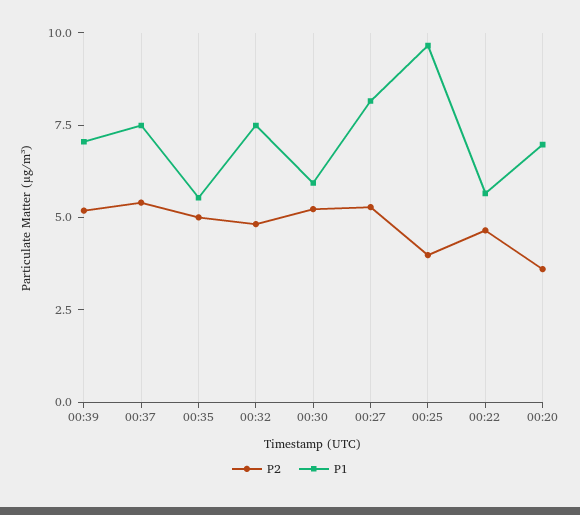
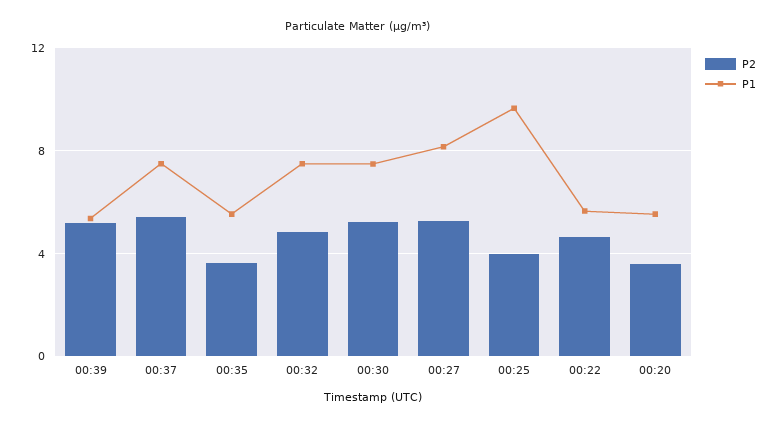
  {
    "P2": {
      "00:39": 5,
      "00:37": 5.5,
-     "00:35": 5,
+     "00:35": 3.5,
      "00:32": 5,
      "00:30": 5,
      "00:27": 5.5,
      "00:25": 4,
      "00:22": 4.5,
      "00:20": 3.5
    },
    "P1": {
-     "00:39": 7,
+     "00:39": 5.5,
      "00:37": 7.5,
      "00:35": 5.5,
      "00:32": 7.5,
-     "00:30": 6,
+     "00:30": 7.5,
      "00:27": 8,
      "00:25": 9.5,
      "00:22": 5.5,
-     "00:20": 7
+     "00:20": 5.5
    }
  }

